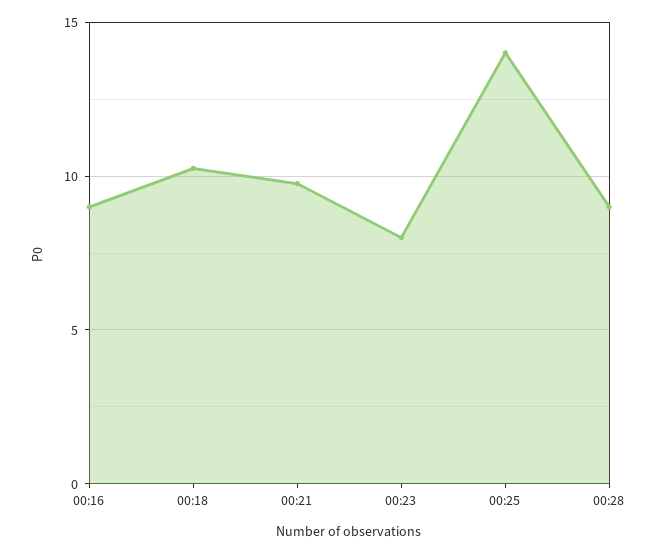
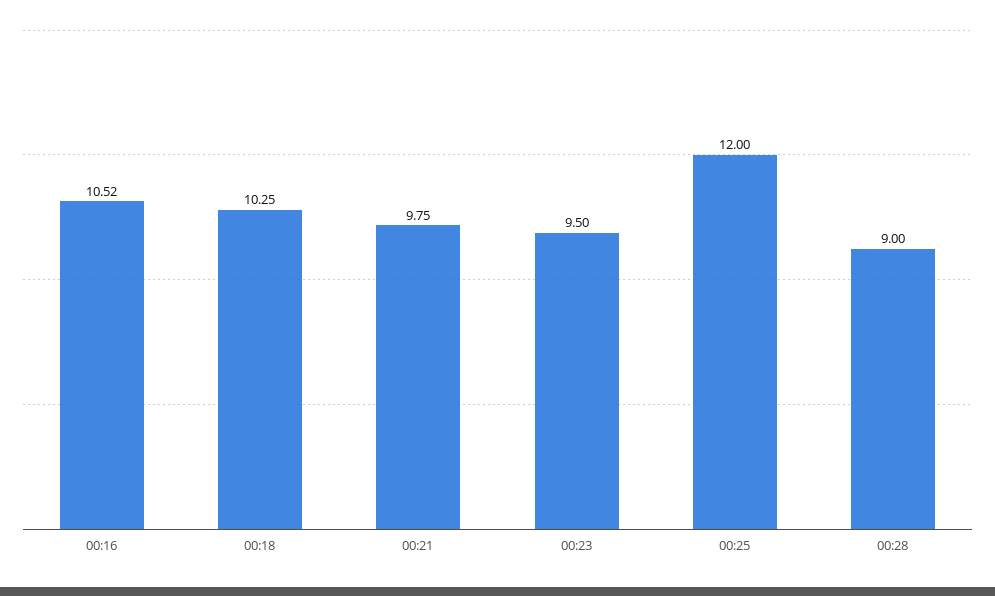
  {
-   "00:16": 9,
+   "00:16": 10.52,
    "00:18": 10.25,
    "00:21": 9.75,
-   "00:23": 8,
+   "00:23": 9.5,
-   "00:25": 14,
+   "00:25": 12,
    "00:28": 9
  }

